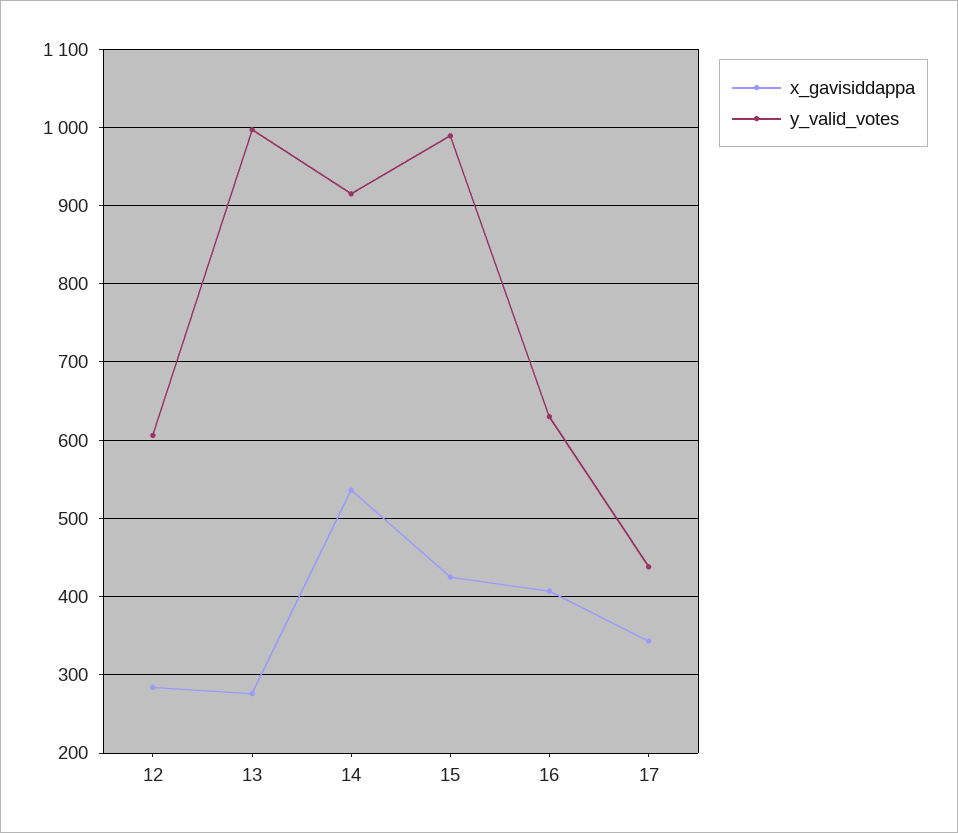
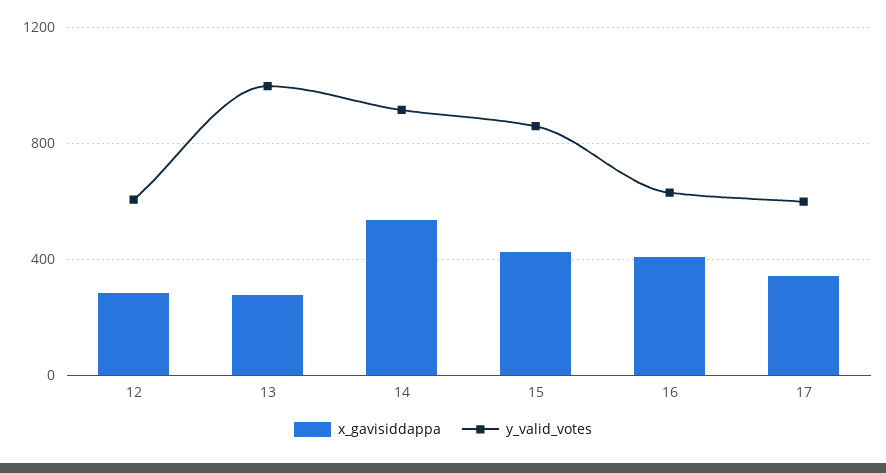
  {
    "x_gavisiddappa": {
      "12": 280,
      "13": 280,
      "14": 540,
      "15": 430,
      "16": 410,
      "17": 340
    },
    "y_valid_votes": {
      "12": 610,
      "13": 1000,
      "14": 920,
-     "15": 990,
+     "15": 850,
      "16": 630,
-     "17": 440
+     "17": 600
    }
  }

